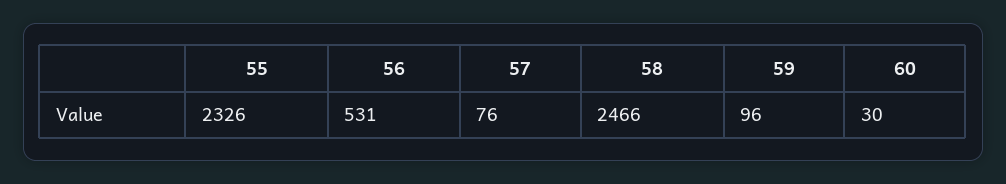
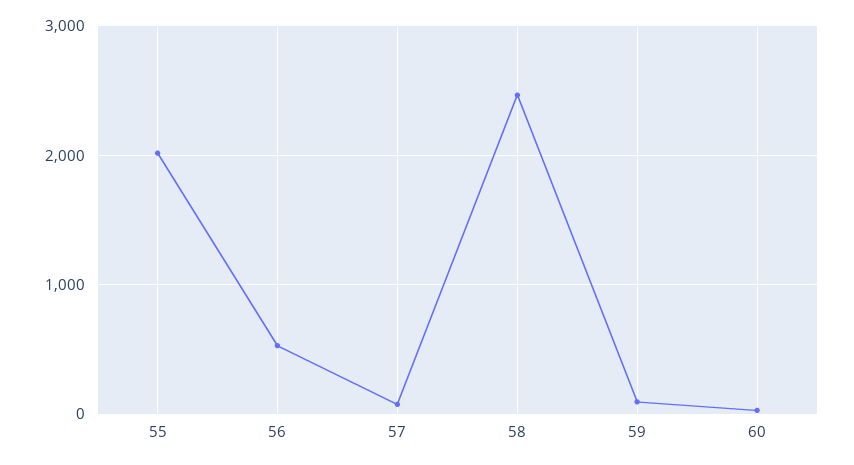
  {
-   "55": 2326,
+   "55": 2000,
    "56": 531,
    "57": 76,
    "58": 2466,
    "59": 96,
    "60": 30
  }

